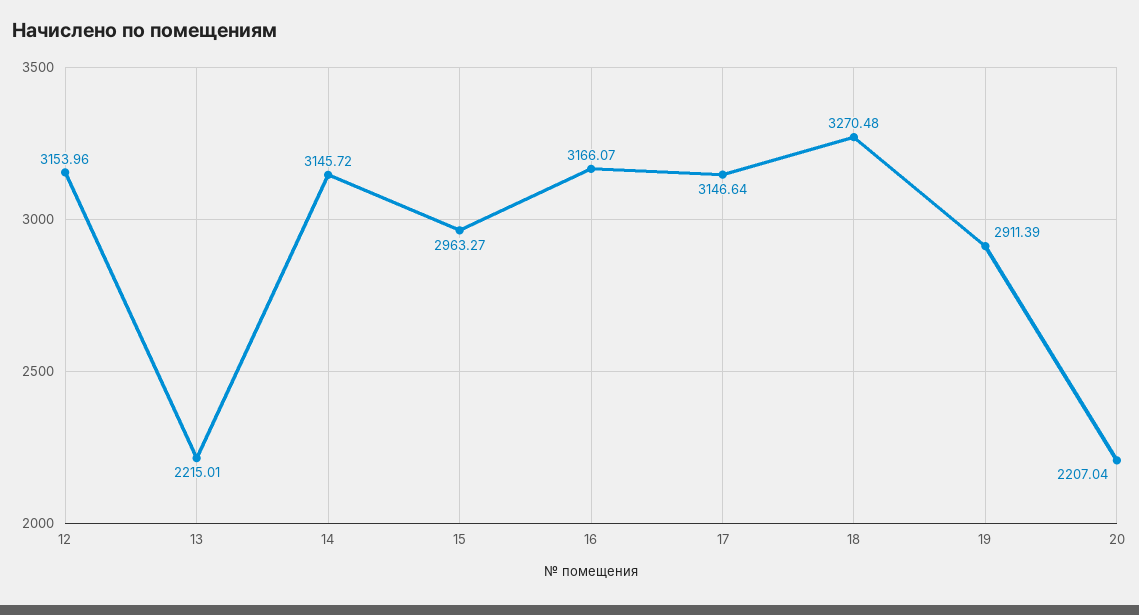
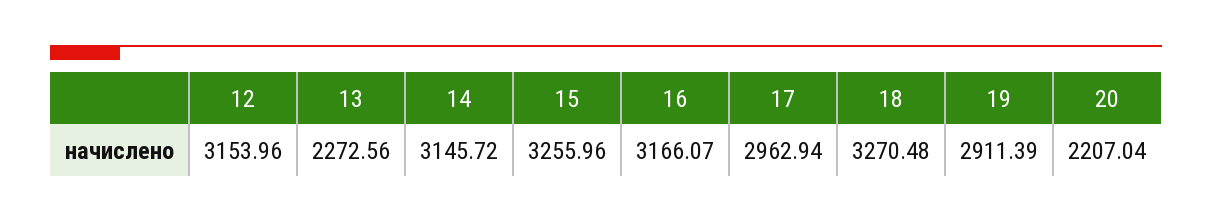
  {
    "12": 3153.96,
-   "13": 2215.01,
+   "13": 2272.56,
    "14": 3145.72,
-   "15": 2963.27,
+   "15": 3255.96,
    "16": 3166.07,
-   "17": 3146.64,
+   "17": 2962.94,
    "18": 3270.48,
    "19": 2911.39,
    "20": 2207.04
  }

